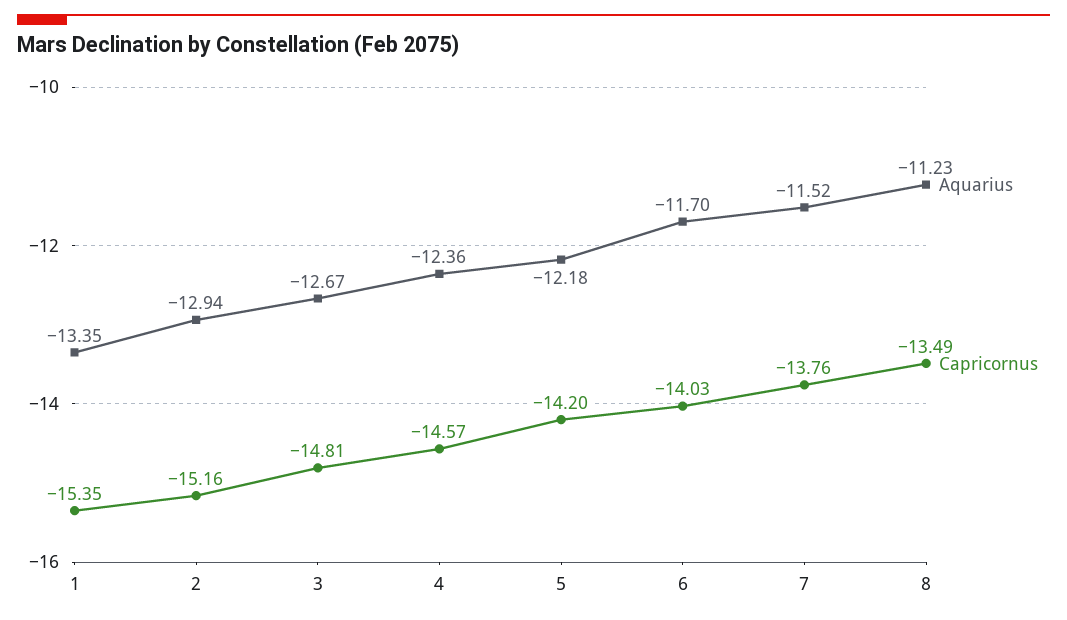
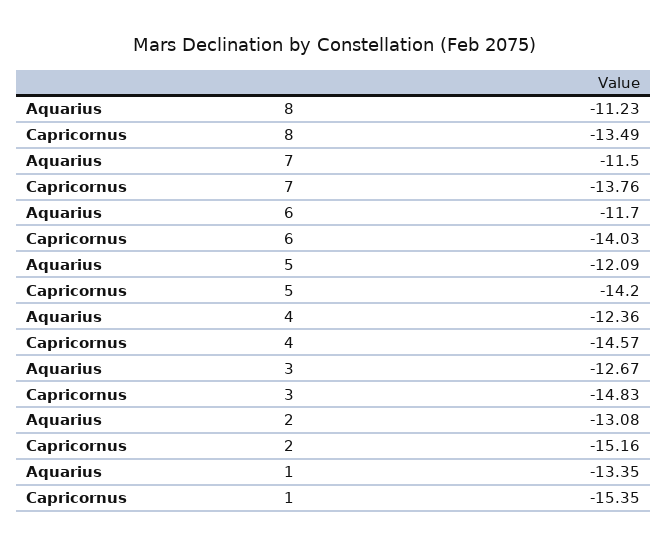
  {
    "Aquarius": {
      "1": -13.35,
-     "2": -12.94,
+     "2": -13.08,
      "3": -12.67,
      "4": -12.36,
-     "5": -12.18,
+     "5": -12.09,
      "6": -11.7,
-     "7": -11.52,
+     "7": -11.5,
      "8": -11.23
    },
    "Capricornus": {
      "1": -15.35,
      "2": -15.16,
-     "3": -14.81,
+     "3": -14.83,
      "4": -14.57,
      "5": -14.2,
      "6": -14.03,
      "7": -13.76,
      "8": -13.49
    }
  }

